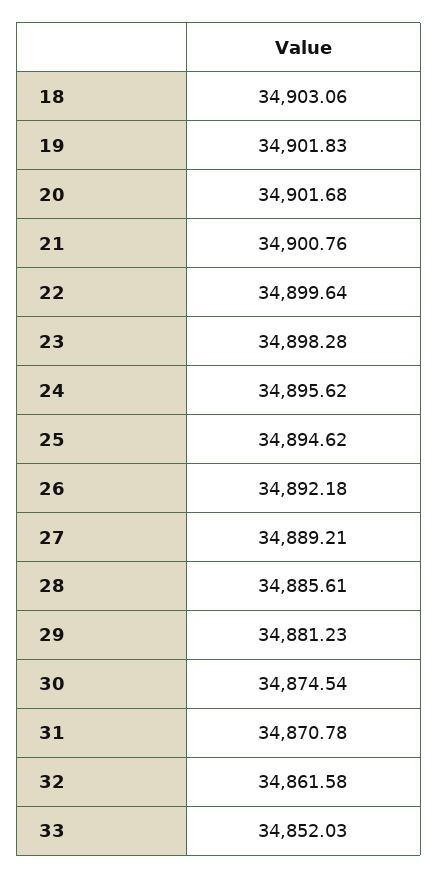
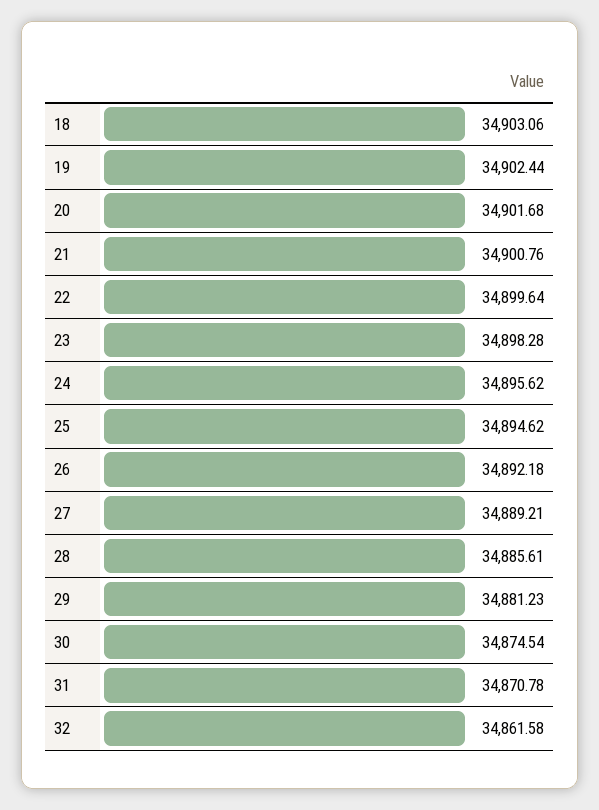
  {
    "18": 34903.06,
-   "19": 34901.83,
+   "19": 34902.44,
    "20": 34901.68,
    "21": 34900.76,
    "22": 34899.64,
    "23": 34898.28,
    "24": 34895.62,
    "25": 34894.62,
    "26": 34892.18,
    "27": 34889.21,
    "28": 34885.61,
    "29": 34881.23,
    "30": 34874.54,
    "31": 34870.78,
-   "32": 34861.58,
+   "32": 34861.58
-   "33": 34852.03
  }

